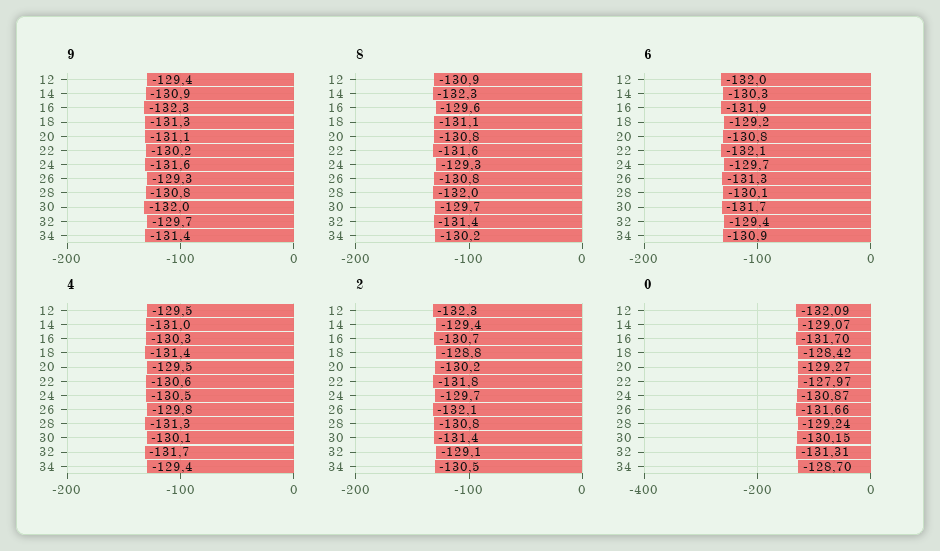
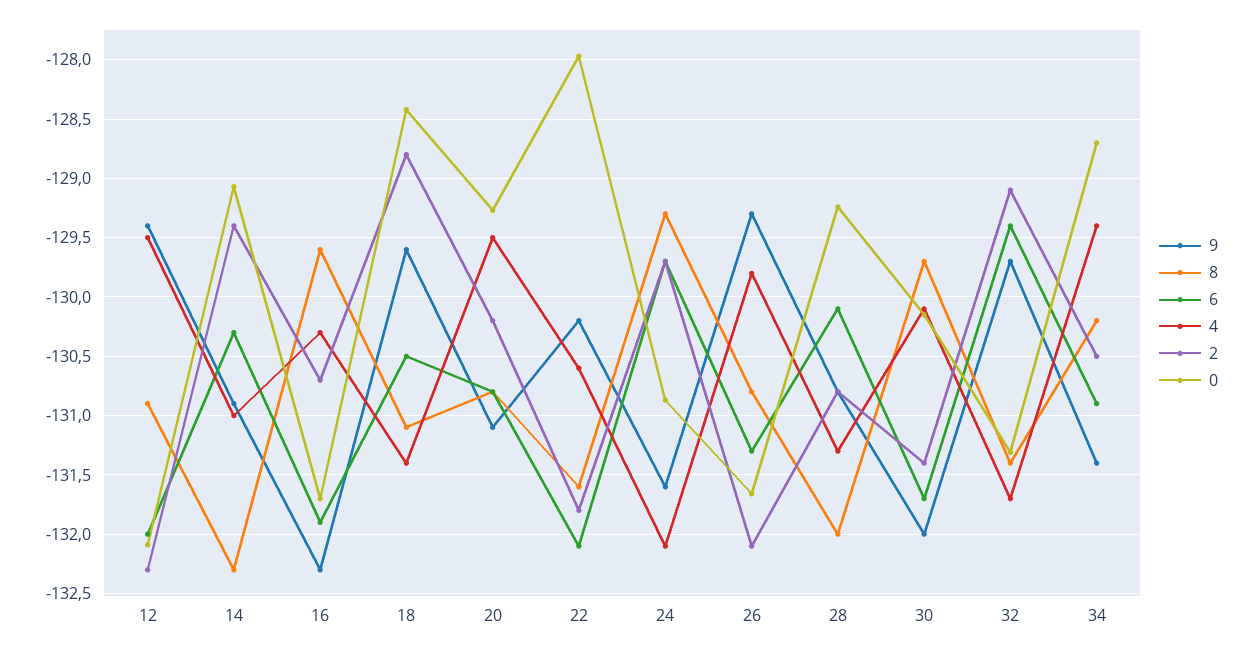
  {
    "9": {
      "12": -129.4,
      "14": -130.9,
      "16": -132.3,
-     "18": -131.3,
+     "18": -129.6,
      "20": -131.1,
      "22": -130.2,
      "24": -131.6,
      "26": -129.3,
      "28": -130.8,
      "30": -132,
      "32": -129.7,
      "34": -131.4
    },
    "8": {
      "12": -130.9,
      "14": -132.3,
      "16": -129.6,
      "18": -131.1,
      "20": -130.8,
      "22": -131.6,
      "24": -129.3,
      "26": -130.8,
      "28": -132,
      "30": -129.7,
      "32": -131.4,
      "34": -130.2
    },
    "6": {
      "12": -132,
      "14": -130.3,
      "16": -131.9,
-     "18": -129.2,
+     "18": -130.5,
      "20": -130.8,
      "22": -132.1,
      "24": -129.7,
      "26": -131.3,
      "28": -130.1,
      "30": -131.7,
      "32": -129.4,
      "34": -130.9
    },
    "4": {
      "12": -129.5,
      "14": -131,
      "16": -130.3,
      "18": -131.4,
      "20": -129.5,
      "22": -130.6,
-     "24": -130.5,
+     "24": -132.1,
      "26": -129.8,
      "28": -131.3,
      "30": -130.1,
      "32": -131.7,
      "34": -129.4
    },
    "2": {
      "12": -132.3,
      "14": -129.4,
      "16": -130.7,
      "18": -128.8,
      "20": -130.2,
      "22": -131.8,
      "24": -129.7,
      "26": -132.1,
      "28": -130.8,
      "30": -131.4,
      "32": -129.1,
      "34": -130.5
    },
    "0": {
      "12": -132.09,
      "14": -129.07,
      "16": -131.7,
      "18": -128.42,
      "20": -129.27,
      "22": -127.97,
      "24": -130.87,
      "26": -131.66,
      "28": -129.24,
      "30": -130.15,
      "32": -131.31,
      "34": -128.7
    }
  }

